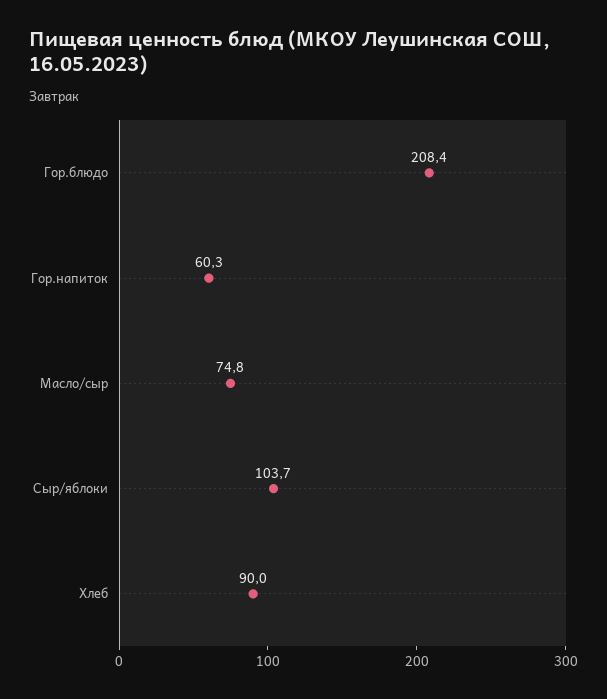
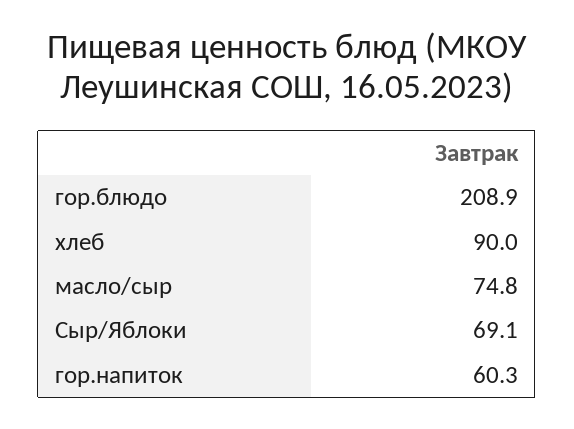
  {
-   "Гор.блюдо": 208.4,
+   "Гор.блюдо": 208.9,
    "Гор.напиток": 60.3,
    "Масло/сыр": 74.8,
-   "Сыр/яблоки": 103.7,
+   "Сыр/яблоки": 69.1,
    "Хлеб": 90
  }

